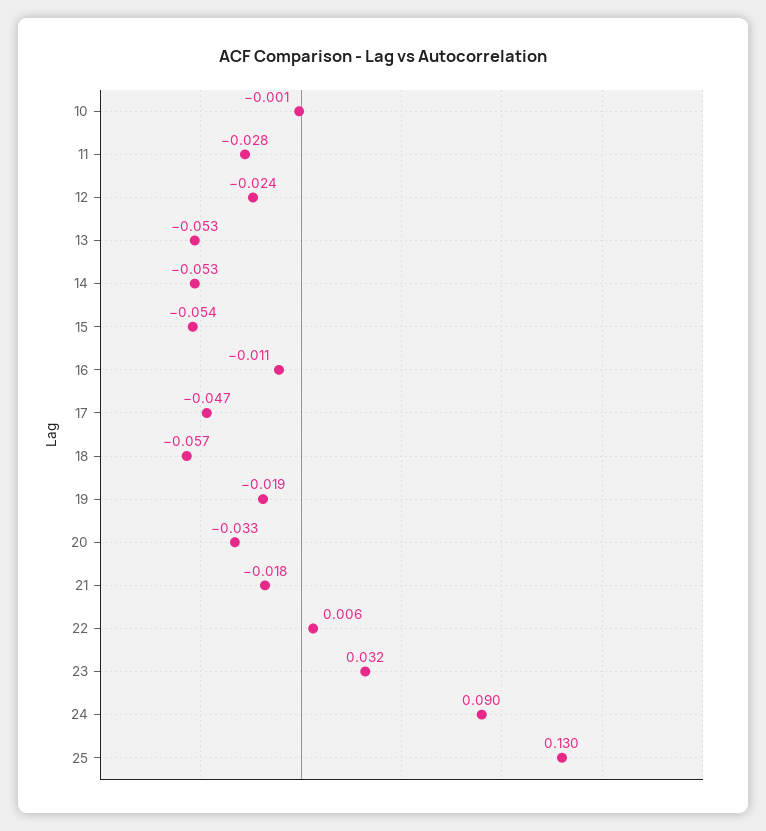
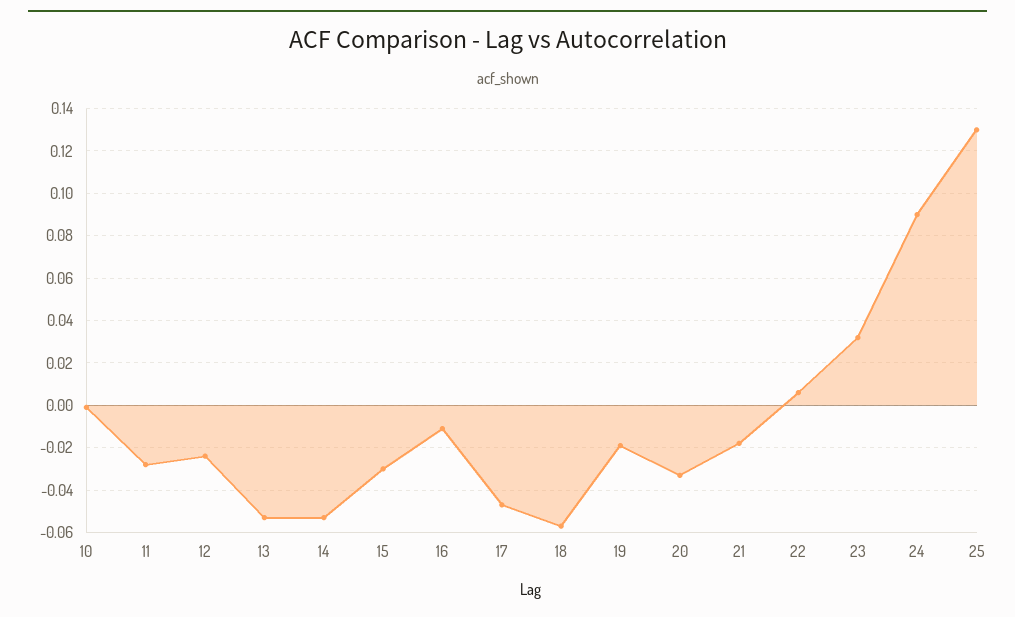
  {
    "10": -0.001,
    "11": -0.028,
    "12": -0.024,
    "13": -0.053,
    "14": -0.053,
-   "15": -0.054,
+   "15": -0.03,
    "16": -0.011,
    "17": -0.047,
    "18": -0.057,
    "19": -0.019,
    "20": -0.033,
    "21": -0.018,
    "22": 0.006,
    "23": 0.032,
    "24": 0.09,
    "25": 0.13
  }

